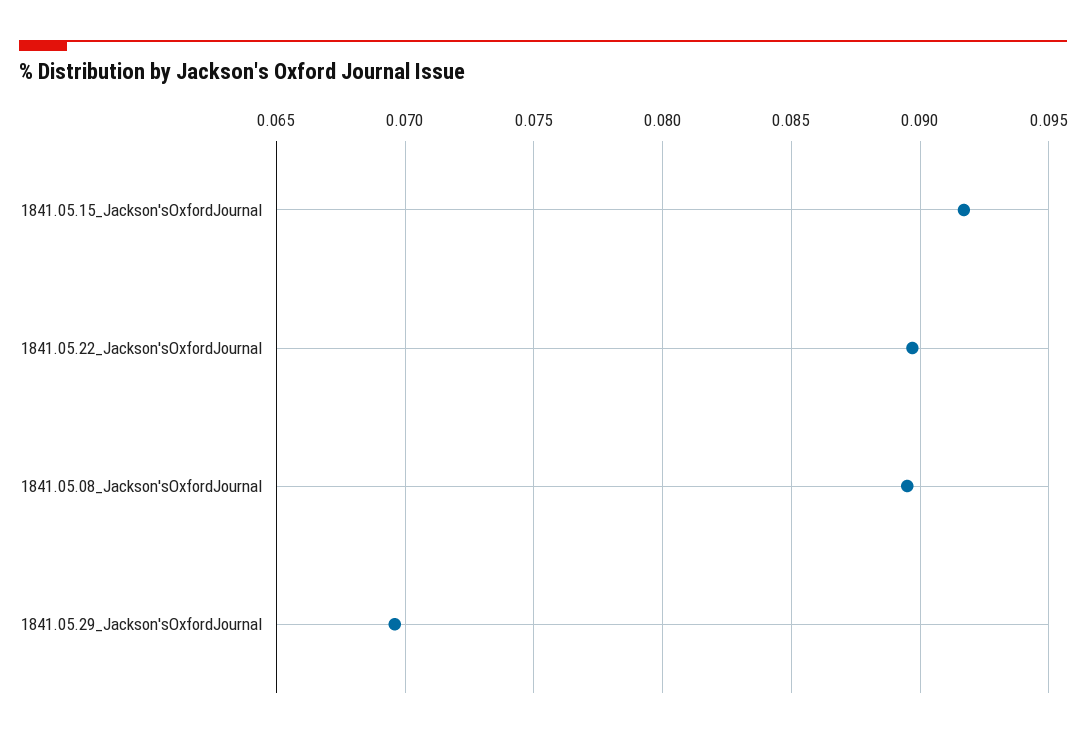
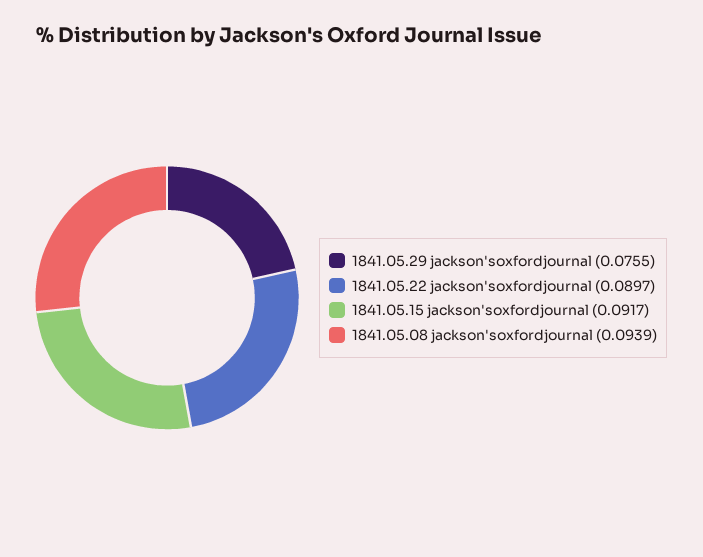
  {
    "1841.05.15_Jackson'sOxfordJournal": 0.0917,
    "1841.05.22_Jackson'sOxfordJournal": 0.0897,
-   "1841.05.08_Jackson'sOxfordJournal": 0.0895,
+   "1841.05.08_Jackson'sOxfordJournal": 0.0939,
-   "1841.05.29_Jackson'sOxfordJournal": 0.0695
+   "1841.05.29_Jackson'sOxfordJournal": 0.0755
  }

